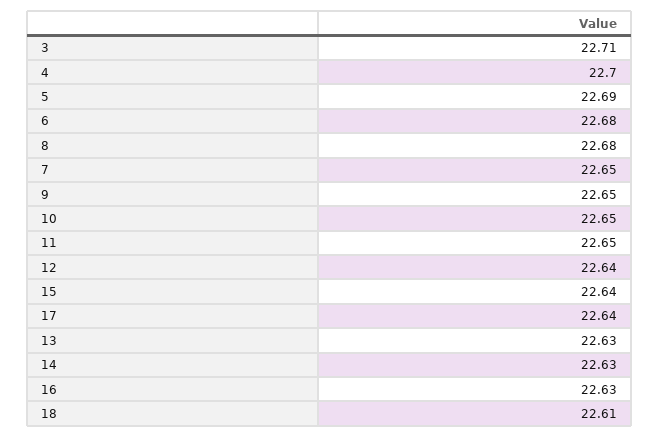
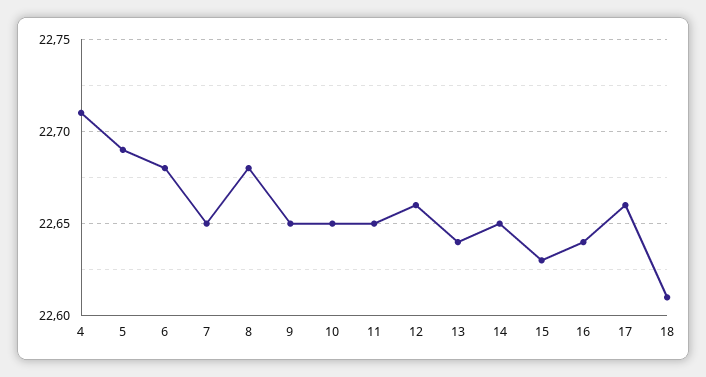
  {
-   "3": 22.71,
-   "4": 22.7,
+   "4": 22.71,
    "5": 22.69,
    "6": 22.68,
    "8": 22.68,
    "7": 22.65,
    "9": 22.65,
    "10": 22.65,
    "11": 22.65,
-   "12": 22.64,
+   "12": 22.66,
-   "15": 22.64,
+   "15": 22.63,
-   "17": 22.64,
+   "17": 22.66,
-   "13": 22.63,
+   "13": 22.64,
-   "14": 22.63,
+   "14": 22.65,
-   "16": 22.63,
+   "16": 22.64,
    "18": 22.61
  }

